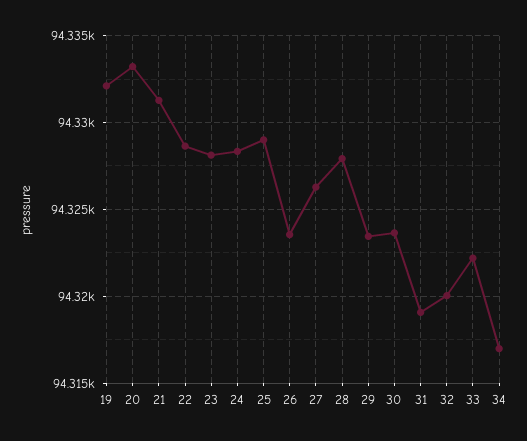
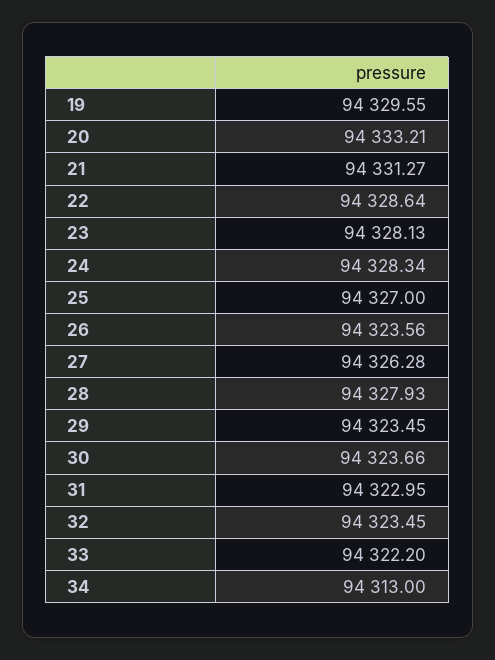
  {
-   "19": 94332,
+   "19": 94329.55,
    "20": 94333.21,
    "21": 94331.27,
    "22": 94328.64,
    "23": 94328.13,
    "24": 94328.34,
-   "25": 94329,
+   "25": 94327,
    "26": 94323.56,
    "27": 94326.28,
    "28": 94327.93,
    "29": 94323.45,
    "30": 94323.66,
-   "31": 94319,
+   "31": 94322.95,
-   "32": 94320,
+   "32": 94323.45,
    "33": 94322.2,
-   "34": 94317
+   "34": 94313
  }

